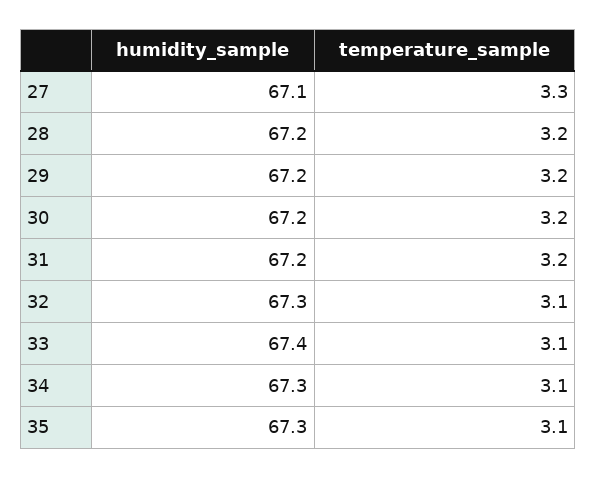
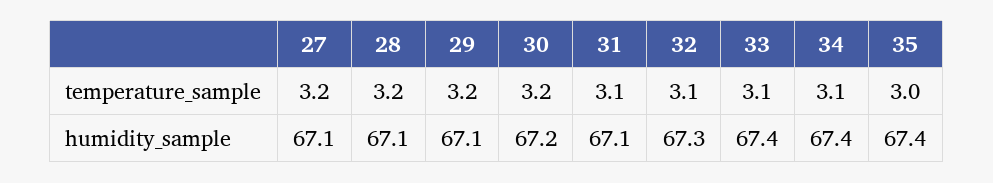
  {
    "humidity_sample": {
      "27": 67.1,
-     "28": 67.2,
+     "28": 67.1,
-     "29": 67.2,
+     "29": 67.1,
      "30": 67.2,
-     "31": 67.2,
+     "31": 67.1,
      "32": 67.3,
      "33": 67.4,
-     "34": 67.3,
+     "34": 67.4,
-     "35": 67.3
+     "35": 67.4
    },
    "temperature_sample": {
-     "27": 3.3,
+     "27": 3.2,
      "28": 3.2,
      "29": 3.2,
      "30": 3.2,
-     "31": 3.2,
+     "31": 3.1,
      "32": 3.1,
      "33": 3.1,
      "34": 3.1,
-     "35": 3.1
+     "35": 3
    }
  }

